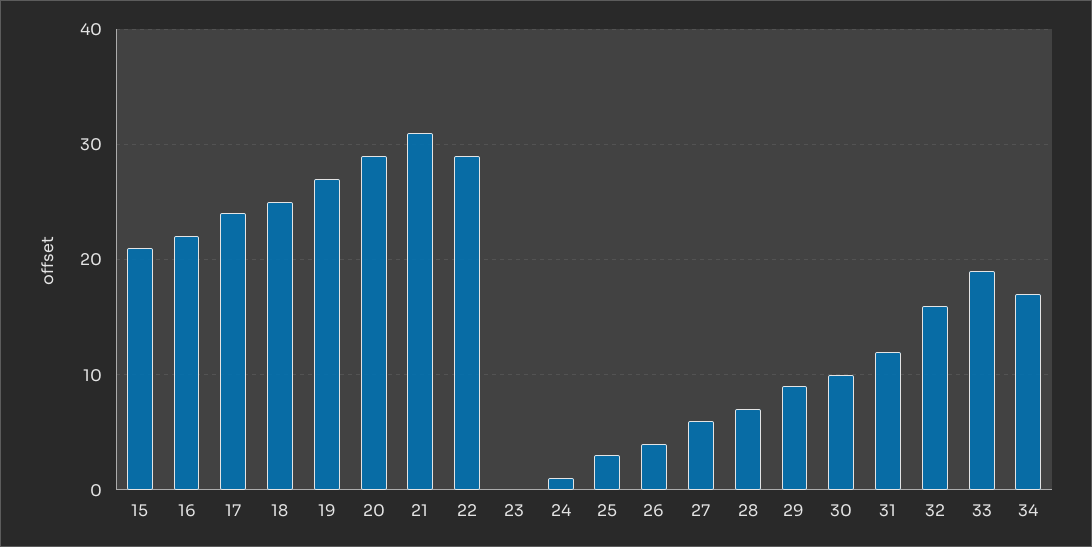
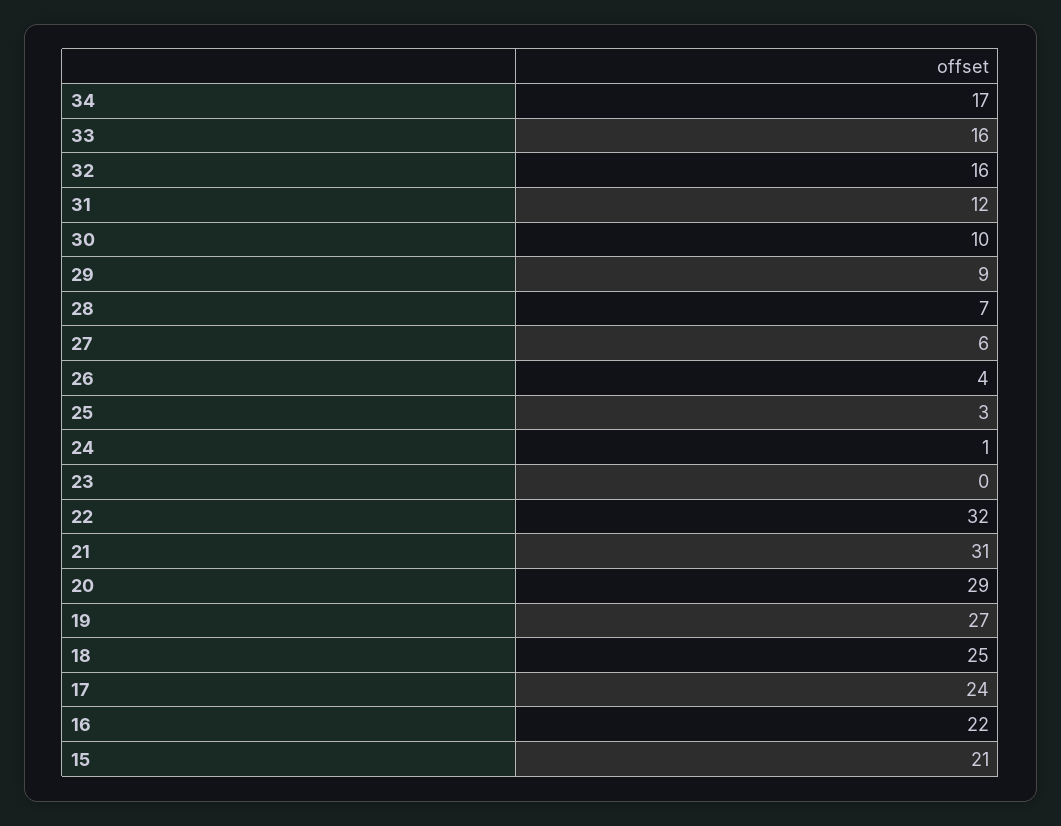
  {
    "15": 21,
    "16": 22,
    "17": 24,
    "18": 25,
    "19": 27,
    "20": 29,
    "21": 31,
-   "22": 29,
+   "22": 32,
    "23": 0,
    "24": 1,
    "25": 3,
    "26": 4,
    "27": 6,
    "28": 7,
    "29": 9,
    "30": 10,
    "31": 12,
    "32": 16,
-   "33": 19,
+   "33": 16,
    "34": 17
  }

